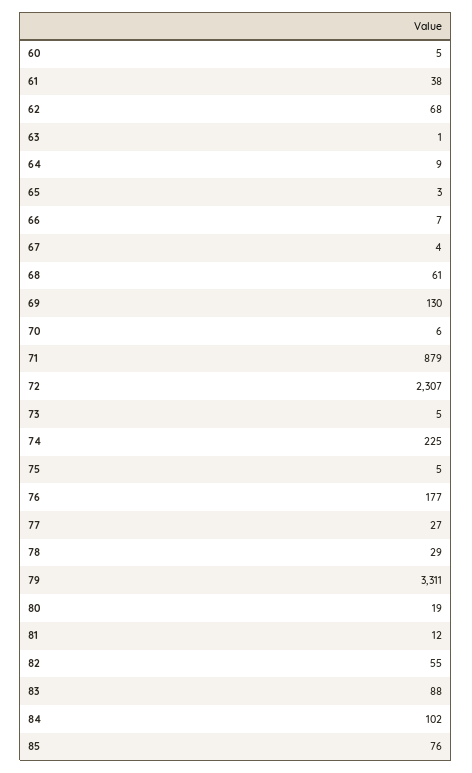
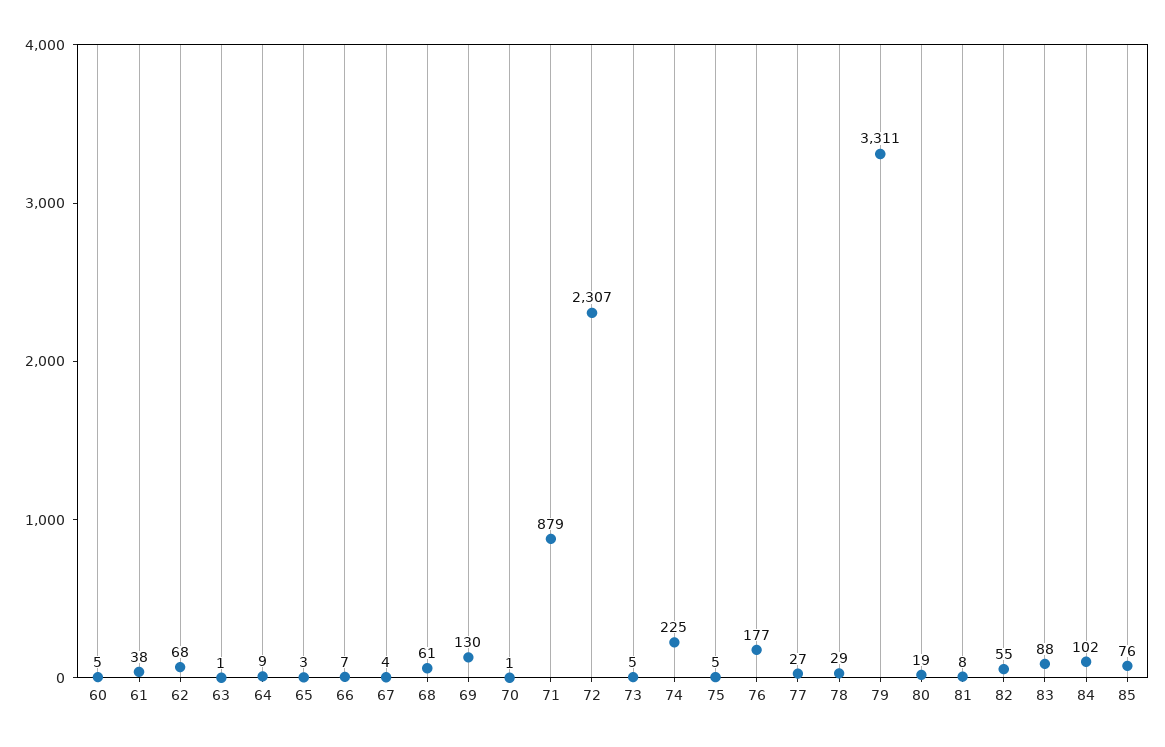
  {
    "60": 5,
    "61": 38,
    "62": 68,
    "63": 1,
    "64": 9,
    "65": 3,
    "66": 7,
    "67": 4,
    "68": 61,
    "69": 130,
-   "70": 6,
+   "70": 1,
    "71": 879,
    "72": 2307,
    "73": 5,
    "74": 225,
    "75": 5,
    "76": 177,
    "77": 27,
    "78": 29,
    "79": 3311,
    "80": 19,
-   "81": 12,
+   "81": 8,
    "82": 55,
    "83": 88,
    "84": 102,
    "85": 76
  }

